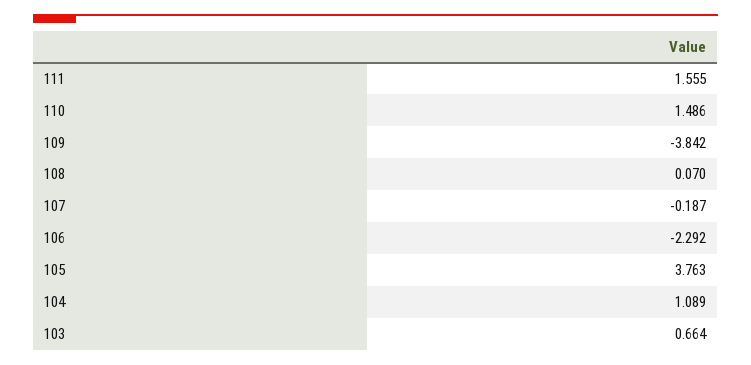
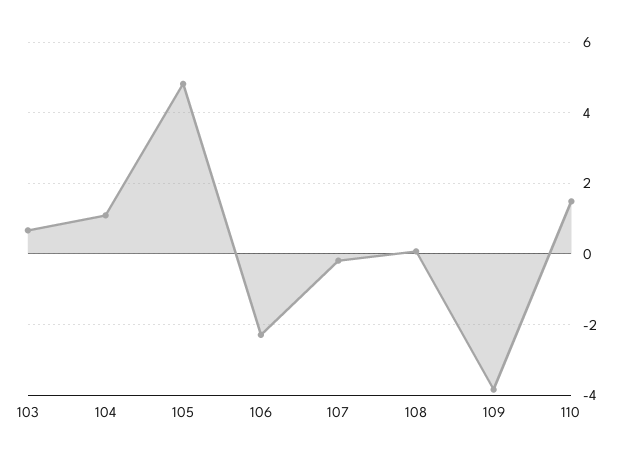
  {
-   "111": 1.555,
    "110": 1.486,
    "109": -3.842,
    "108": 0.07,
    "107": -0.187,
    "106": -2.292,
-   "105": 3.763,
+   "105": 4.8,
    "104": 1.089,
    "103": 0.664
  }

